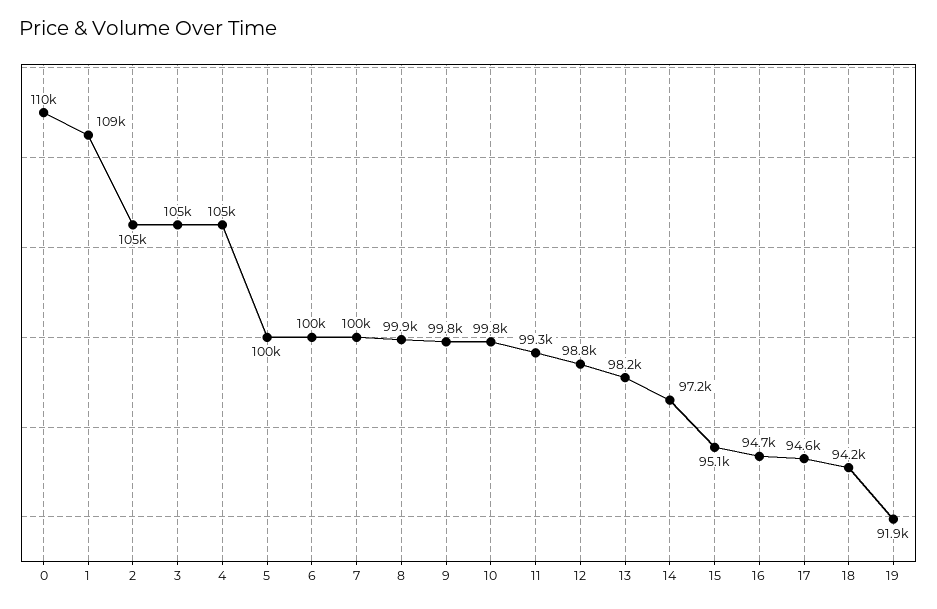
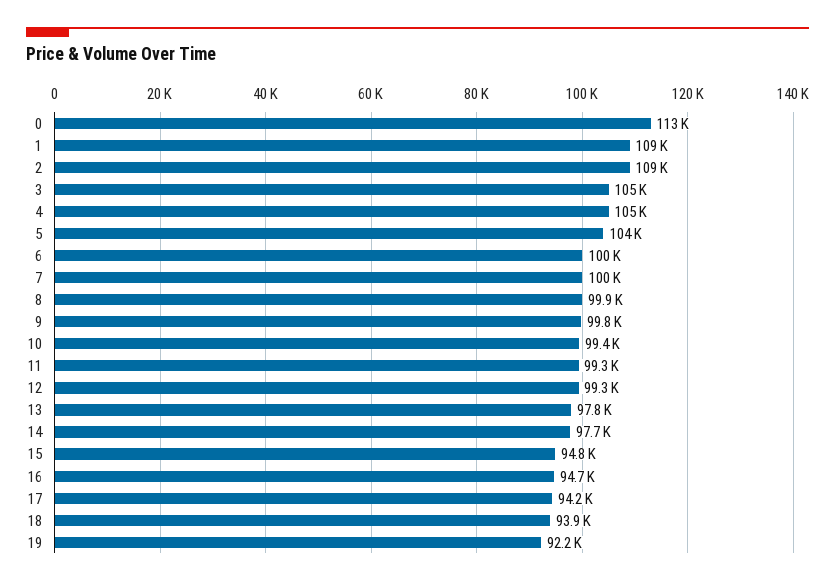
  {
-   "0": 110000,
+   "0": 113000,
    "1": 109000,
-   "2": 105000,
+   "2": 109000,
    "3": 105000,
    "4": 105000,
-   "5": 100000,
+   "5": 104000,
    "6": 100000,
    "7": 100000,
    "8": 99900,
    "9": 99800,
-   "10": 99800,
+   "10": 99400,
    "11": 99300,
-   "12": 98800,
+   "12": 99300,
-   "13": 98200,
+   "13": 97800,
-   "14": 97200,
+   "14": 97700,
-   "15": 95100,
+   "15": 94800,
    "16": 94700,
-   "17": 94600,
+   "17": 94200,
-   "18": 94200,
+   "18": 93900,
-   "19": 91900
+   "19": 92200
  }

